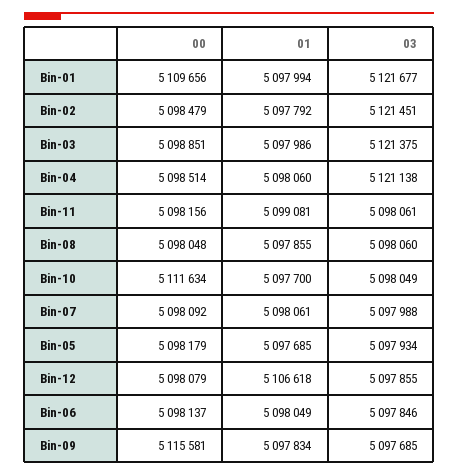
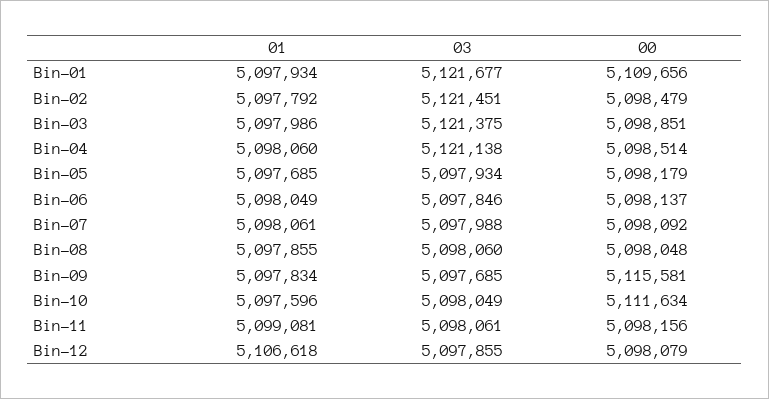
  {
    "00": {
      "Bin-01": 5109656,
      "Bin-02": 5098479,
      "Bin-03": 5098851,
      "Bin-04": 5098514,
      "Bin-11": 5098156,
      "Bin-08": 5098048,
      "Bin-10": 5111634,
      "Bin-07": 5098092,
      "Bin-05": 5098179,
      "Bin-12": 5098079,
      "Bin-06": 5098137,
      "Bin-09": 5115581
    },
    "01": {
-     "Bin-01": 5097994,
+     "Bin-01": 5097934,
      "Bin-02": 5097792,
      "Bin-03": 5097986,
      "Bin-04": 5098060,
      "Bin-11": 5099081,
      "Bin-08": 5097855,
-     "Bin-10": 5097700,
+     "Bin-10": 5097596,
      "Bin-07": 5098061,
      "Bin-05": 5097685,
      "Bin-12": 5106618,
      "Bin-06": 5098049,
      "Bin-09": 5097834
    },
    "03": {
      "Bin-01": 5121677,
      "Bin-02": 5121451,
      "Bin-03": 5121375,
      "Bin-04": 5121138,
      "Bin-11": 5098061,
      "Bin-08": 5098060,
      "Bin-10": 5098049,
      "Bin-07": 5097988,
      "Bin-05": 5097934,
      "Bin-12": 5097855,
      "Bin-06": 5097846,
      "Bin-09": 5097685
    }
  }

